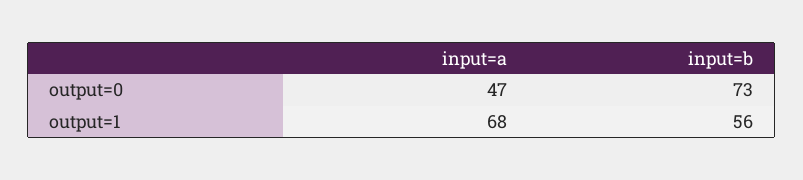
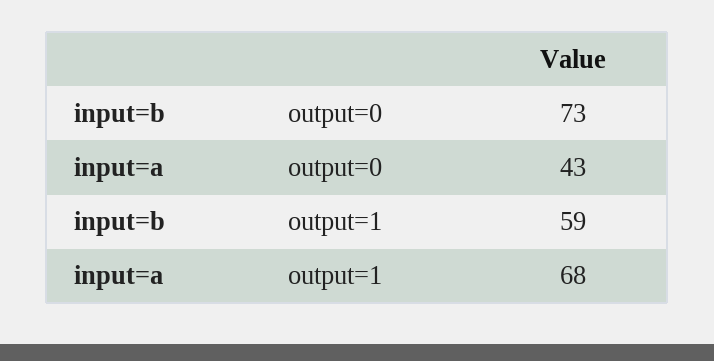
  {
    "input=a": {
-     "output=0": 47,
+     "output=0": 43,
      "output=1": 68
    },
    "input=b": {
      "output=0": 73,
-     "output=1": 56
+     "output=1": 59
    }
  }

